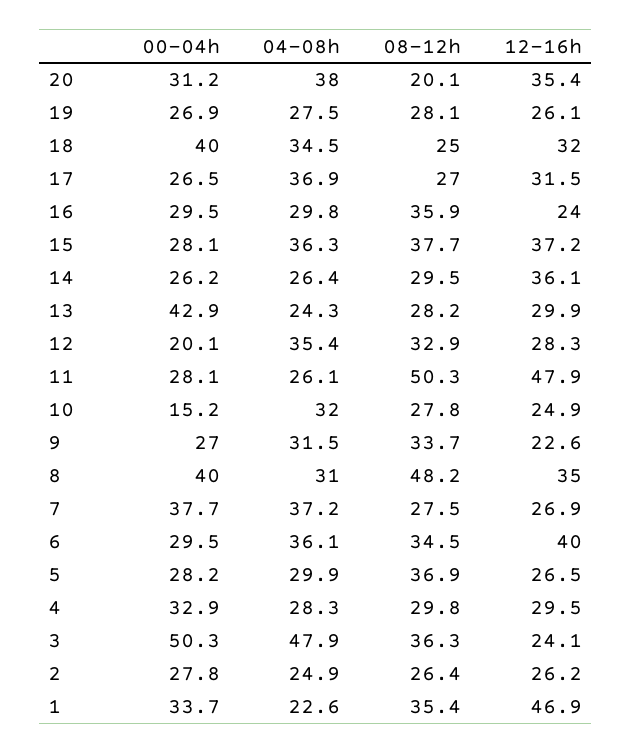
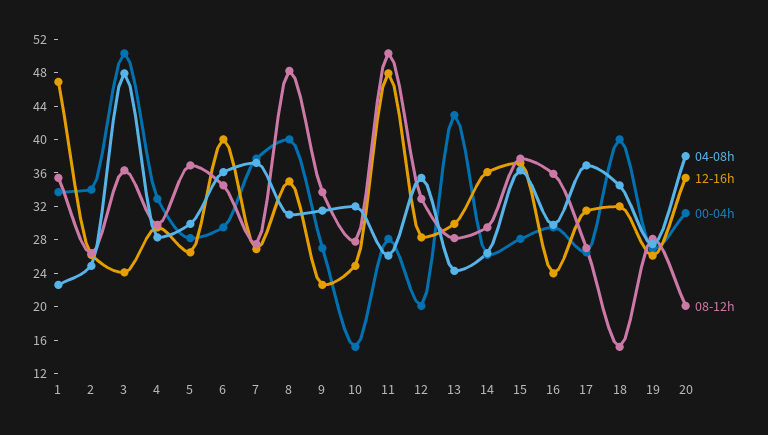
  {
    "00-04h": {
      "20": 31.2,
      "19": 26.9,
      "18": 40,
      "17": 26.5,
      "16": 29.5,
      "15": 28.1,
      "14": 26.2,
      "13": 42.9,
      "12": 20.1,
      "11": 28.1,
      "10": 15.2,
      "9": 27,
      "8": 40,
      "7": 37.7,
      "6": 29.5,
      "5": 28.2,
      "4": 32.9,
      "3": 50.3,
-     "2": 27.8,
+     "2": 34,
      "1": 33.7
    },
    "04-08h": {
      "20": 38,
      "19": 27.5,
      "18": 34.5,
      "17": 36.9,
      "16": 29.8,
      "15": 36.3,
      "14": 26.4,
      "13": 24.3,
      "12": 35.4,
      "11": 26.1,
      "10": 32,
      "9": 31.5,
      "8": 31,
      "7": 37.2,
      "6": 36.1,
      "5": 29.9,
      "4": 28.3,
      "3": 47.9,
      "2": 24.9,
      "1": 22.6
    },
    "08-12h": {
      "20": 20.1,
      "19": 28.1,
-     "18": 25,
+     "18": 15,
      "17": 27,
      "16": 35.9,
      "15": 37.7,
      "14": 29.5,
      "13": 28.2,
      "12": 32.9,
      "11": 50.3,
      "10": 27.8,
      "9": 33.7,
      "8": 48.2,
      "7": 27.5,
      "6": 34.5,
      "5": 36.9,
      "4": 29.8,
      "3": 36.3,
      "2": 26.4,
      "1": 35.4
    },
    "12-16h": {
      "20": 35.4,
      "19": 26.1,
      "18": 32,
      "17": 31.5,
      "16": 24,
      "15": 37.2,
      "14": 36.1,
      "13": 29.9,
      "12": 28.3,
      "11": 47.9,
      "10": 24.9,
      "9": 22.6,
      "8": 35,
      "7": 26.9,
      "6": 40,
      "5": 26.5,
      "4": 29.5,
      "3": 24.1,
      "2": 26.2,
      "1": 46.9
    }
  }

